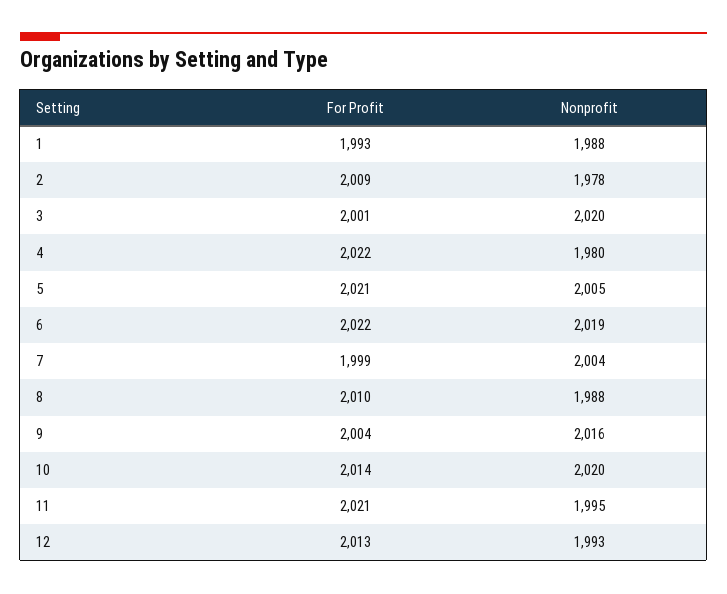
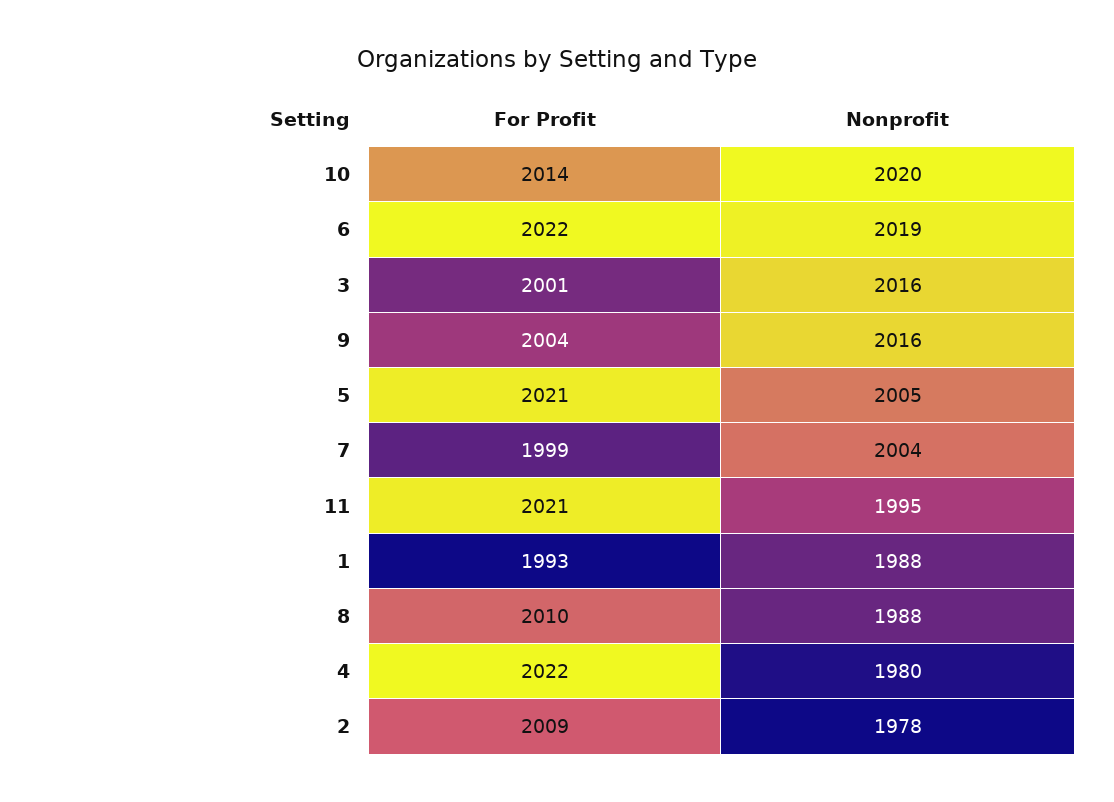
  {
    "For Profit": {
      "1": 1993,
      "2": 2009,
      "3": 2001,
      "4": 2022,
      "5": 2021,
      "6": 2022,
      "7": 1999,
      "8": 2010,
      "9": 2004,
      "10": 2014,
-     "11": 2021,
+     "11": 2021
-     "12": 2013
    },
    "Nonprofit": {
      "1": 1988,
      "2": 1978,
-     "3": 2020,
+     "3": 2016,
      "4": 1980,
      "5": 2005,
      "6": 2019,
      "7": 2004,
      "8": 1988,
      "9": 2016,
      "10": 2020,
-     "11": 1995,
+     "11": 1995
-     "12": 1993
    }
  }

